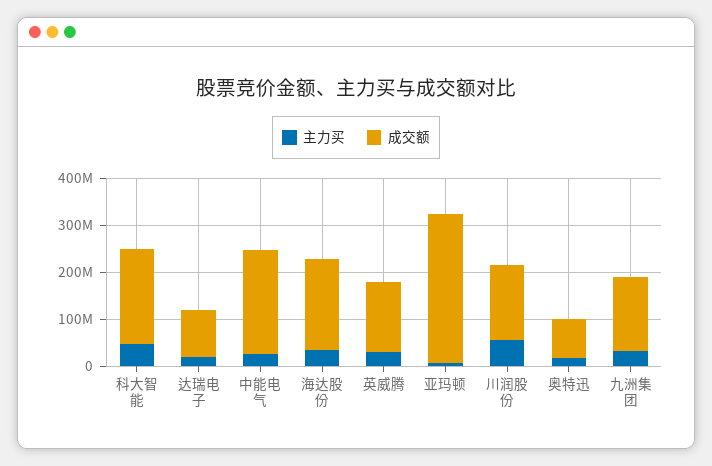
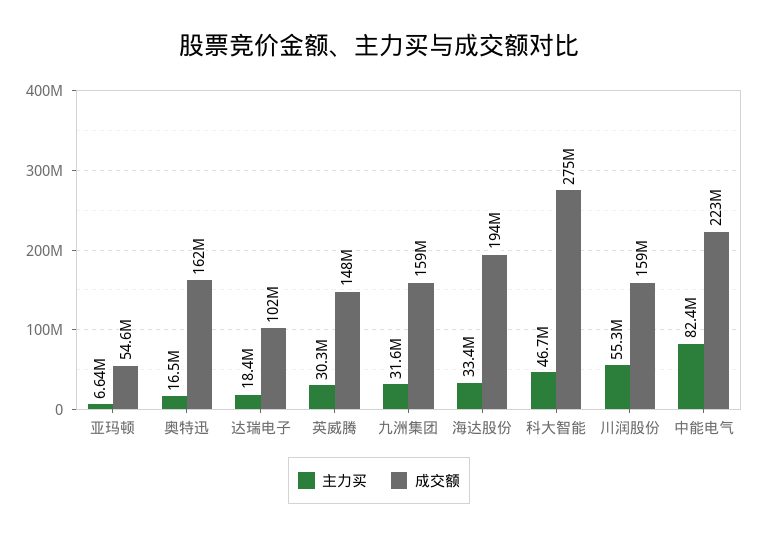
  {
    "主力买": {
      "科大智能": 46700000,
      "达瑞电子": 18400000,
-     "中能电气": 20000000,
+     "中能电气": 82400000,
      "海达股份": 33400000,
      "英威腾": 30300000,
      "亚玛顿": 6640000,
      "川润股份": 55300000,
      "奥特迅": 16500000,
      "九洲集团": 31600000
    },
    "成交额": {
-     "科大智能": 200000000,
+     "科大智能": 275000000,
      "达瑞电子": 102000000,
      "中能电气": 223000000,
      "海达股份": 194000000,
      "英威腾": 148000000,
-     "亚玛顿": 320000000,
+     "亚玛顿": 54600000,
      "川润股份": 159000000,
-     "奥特迅": 80000000,
+     "奥特迅": 162000000,
      "九洲集团": 159000000
    }
  }

